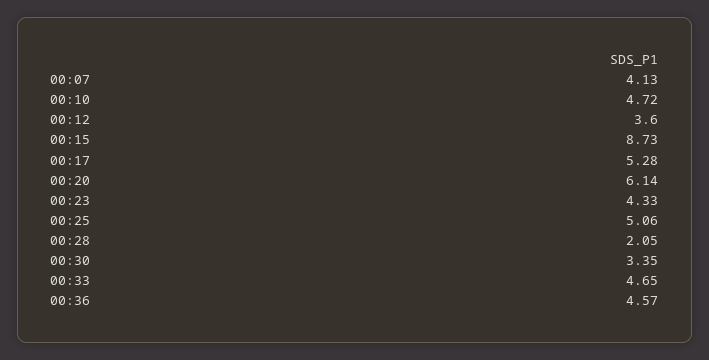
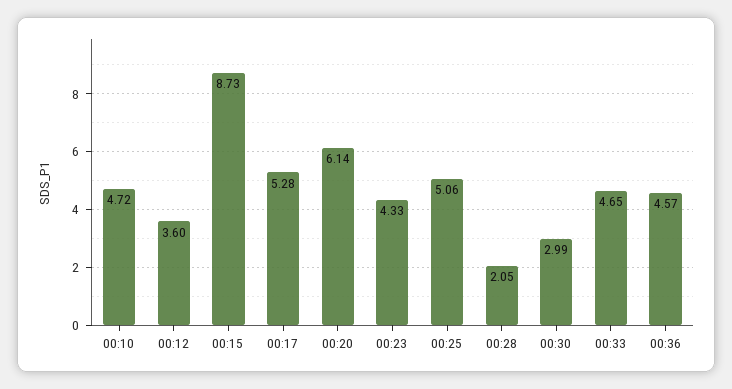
  {
-   "00:07": 4.13,
    "00:10": 4.72,
    "00:12": 3.6,
    "00:15": 8.73,
    "00:17": 5.28,
    "00:20": 6.14,
    "00:23": 4.33,
    "00:25": 5.06,
    "00:28": 2.05,
-   "00:30": 3.35,
+   "00:30": 2.99,
    "00:33": 4.65,
    "00:36": 4.57
  }

